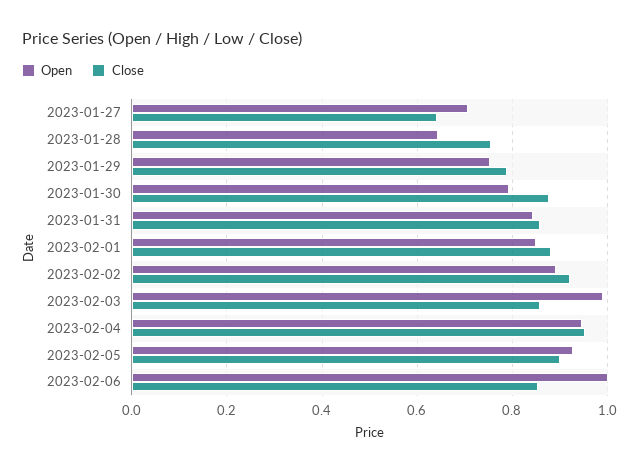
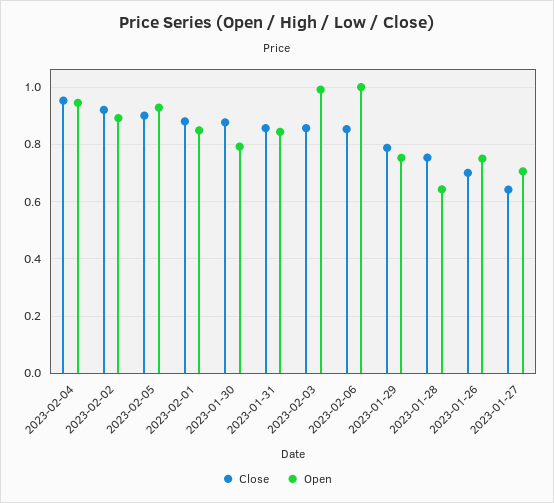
  {
    "Open": {
      "2023-01-27": 0.7,
      "2023-01-28": 0.64,
      "2023-01-29": 0.76,
      "2023-01-30": 0.8,
      "2023-01-31": 0.84,
      "2023-02-01": 0.84,
      "2023-02-02": 0.9,
      "2023-02-03": 1,
      "2023-02-04": 0.94,
      "2023-02-05": 0.92,
-     "2023-02-06": 1
+     "2023-02-06": 1,
+     "2023-01-26": 0.75
    },
    "Close": {
      "2023-01-27": 0.64,
      "2023-01-28": 0.76,
      "2023-01-29": 0.78,
      "2023-01-30": 0.88,
      "2023-01-31": 0.86,
      "2023-02-01": 0.88,
      "2023-02-02": 0.92,
      "2023-02-03": 0.86,
      "2023-02-04": 0.96,
      "2023-02-05": 0.9,
-     "2023-02-06": 0.86
+     "2023-02-06": 0.86,
+     "2023-01-26": 0.7
    }
  }

